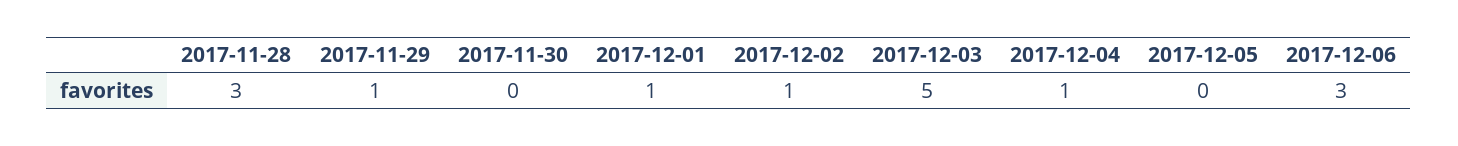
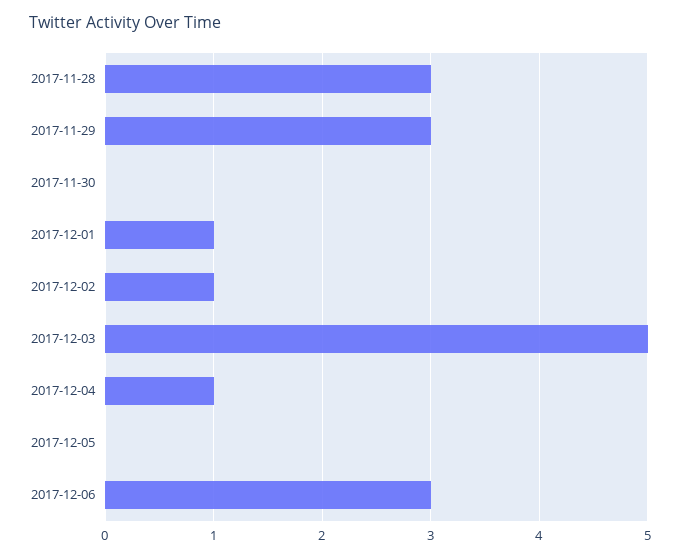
  {
    "2017-11-28": 3,
-   "2017-11-29": 1,
+   "2017-11-29": 3,
    "2017-11-30": 0,
    "2017-12-01": 1,
    "2017-12-02": 1,
    "2017-12-03": 5,
    "2017-12-04": 1,
    "2017-12-05": 0,
    "2017-12-06": 3
  }

